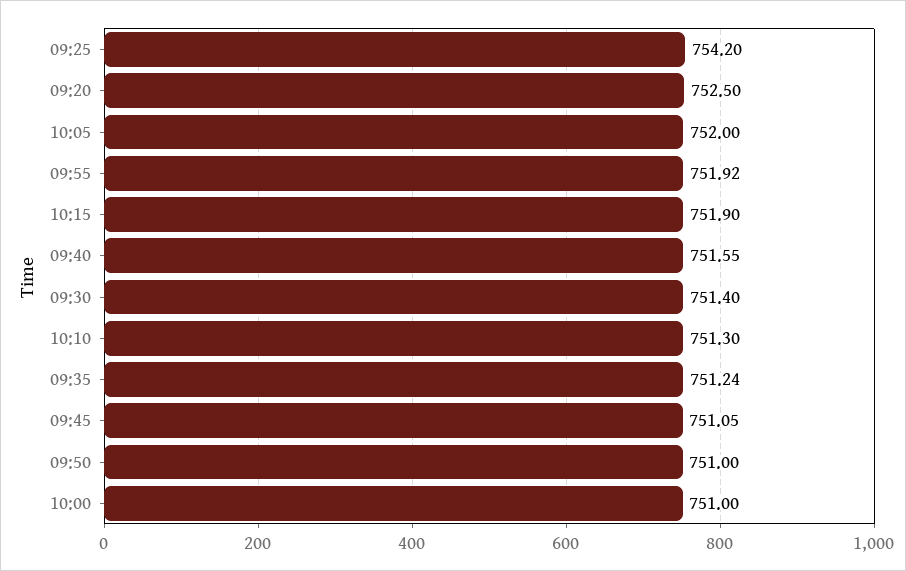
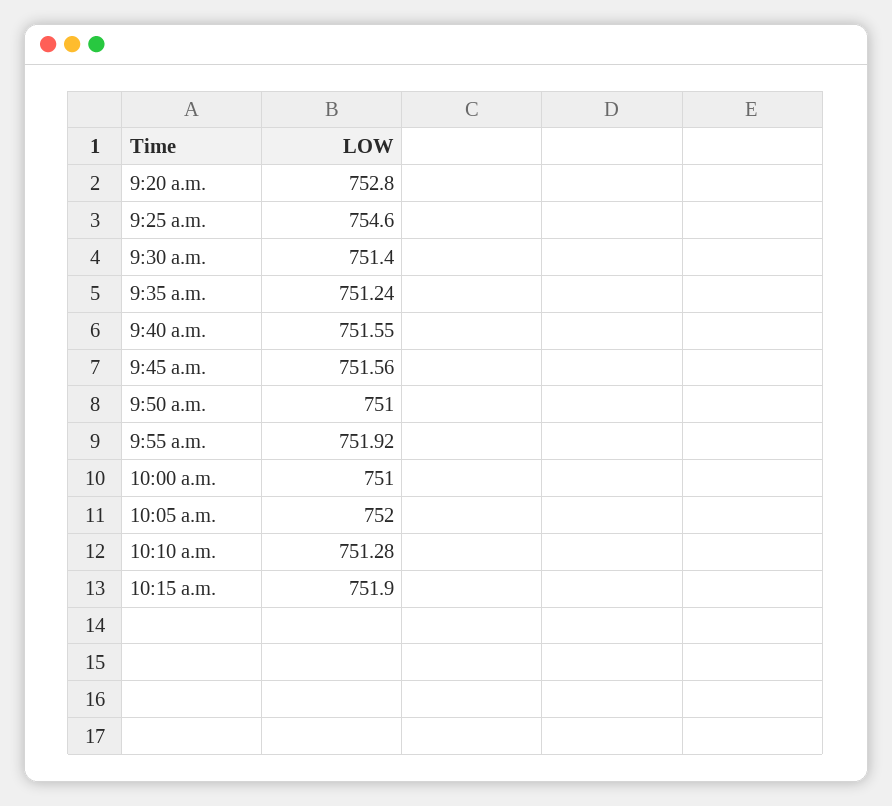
  {
-   "09:25": 754.2,
+   "09:25": 754.6,
-   "09:20": 752.5,
+   "09:20": 752.8,
    "10:05": 752,
    "09:55": 751.92,
    "10:15": 751.9,
    "09:40": 751.55,
    "09:30": 751.4,
-   "10:10": 751.3,
+   "10:10": 751.28,
    "09:35": 751.24,
-   "09:45": 751.05,
+   "09:45": 751.56,
    "09:50": 751,
    "10:00": 751
  }

